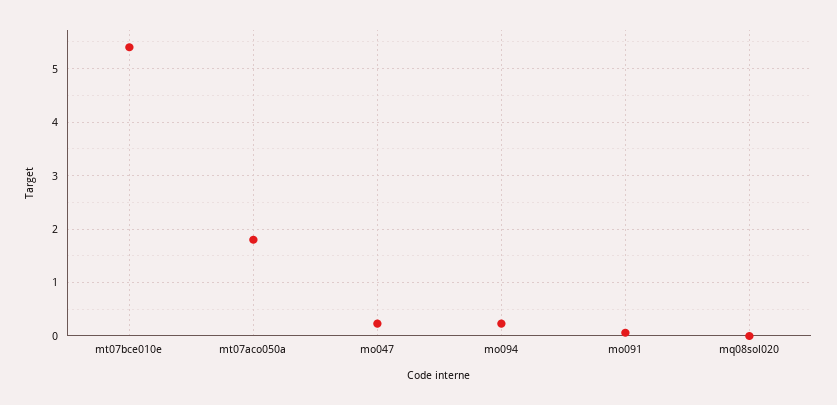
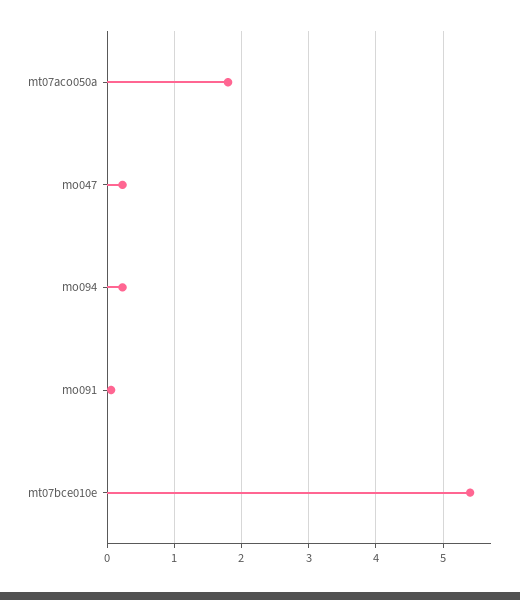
  {
    "mt07bce010e": 5.4,
    "mt07aco050a": 1.8,
    "mo047": 0.2,
    "mo094": 0.2,
-   "mo091": 0.1,
+   "mo091": 0.1
-   "mq08sol020": 0
  }

